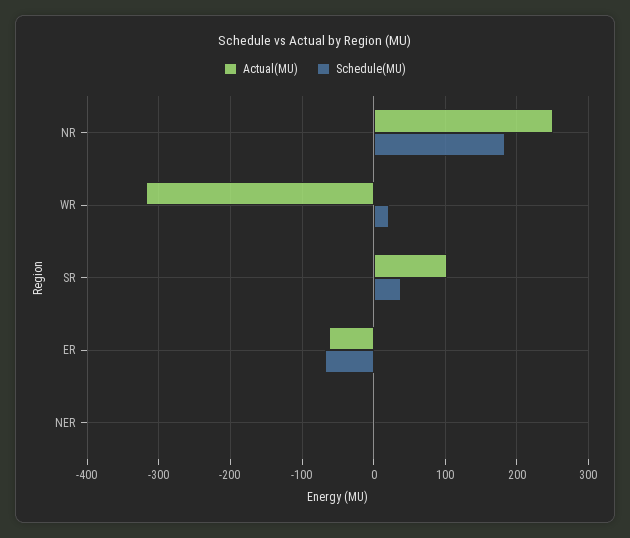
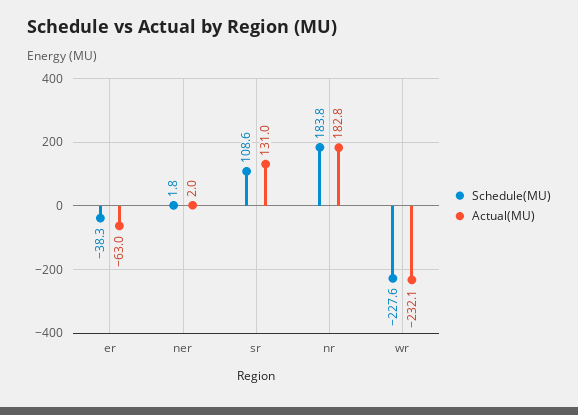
  {
    "Actual(MU)": {
-     "NR": 250,
+     "NR": 182.8,
-     "WR": -320,
+     "WR": -232.1,
-     "SR": 100,
+     "SR": 131,
      "ER": -63,
      "NER": 2
    },
    "Schedule(MU)": {
      "NR": 183.8,
-     "WR": 20,
+     "WR": -227.6,
-     "SR": 40,
+     "SR": 108.6,
-     "ER": -70,
+     "ER": -38.3,
      "NER": 1.8
    }
  }

